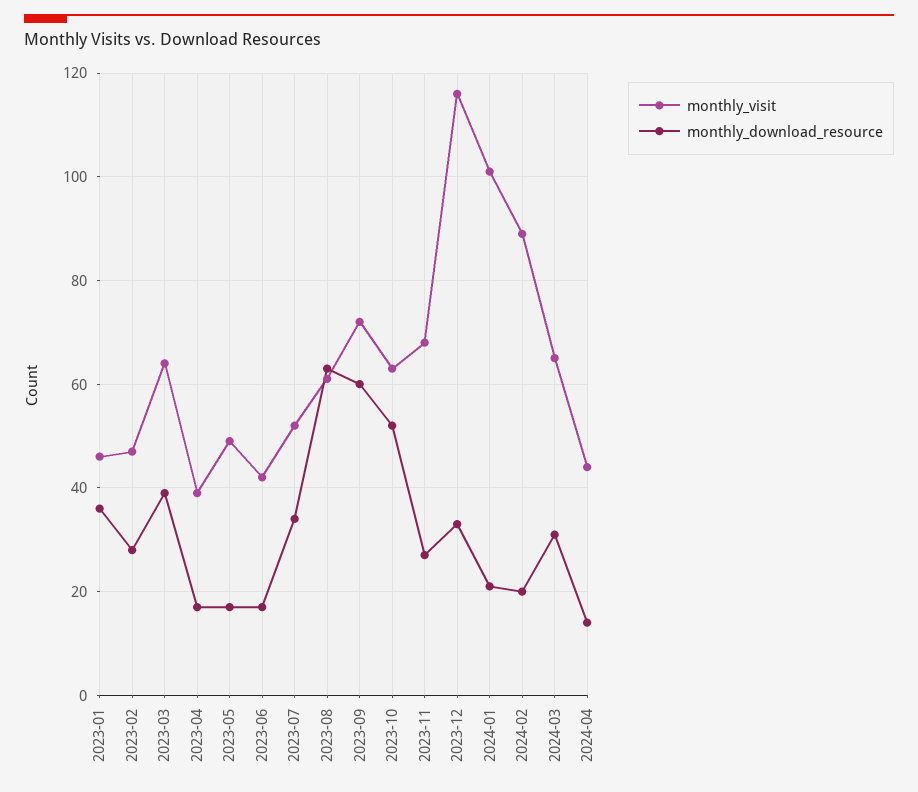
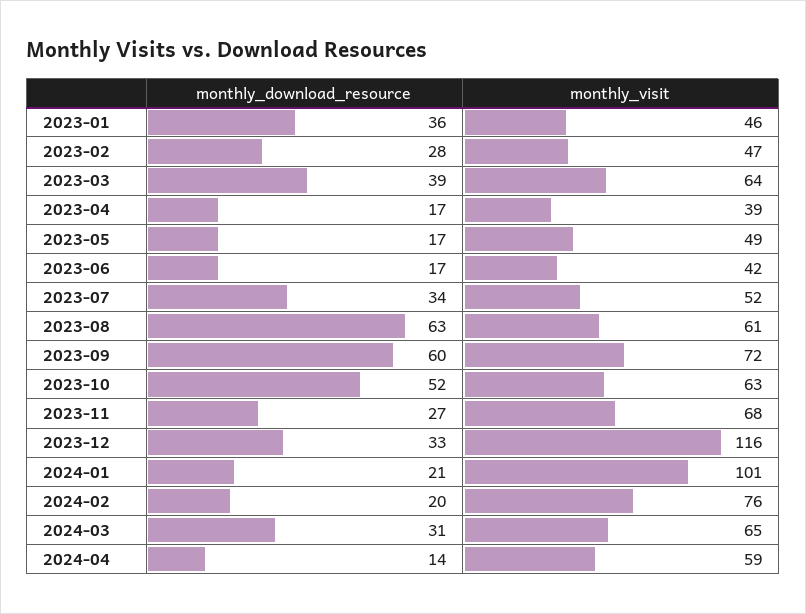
  {
    "monthly_visit": {
      "2023-01": 46,
      "2023-02": 47,
      "2023-03": 64,
      "2023-04": 39,
      "2023-05": 49,
      "2023-06": 42,
      "2023-07": 52,
      "2023-08": 61,
      "2023-09": 72,
      "2023-10": 63,
      "2023-11": 68,
      "2023-12": 116,
      "2024-01": 101,
-     "2024-02": 90,
+     "2024-02": 76,
      "2024-03": 65,
-     "2024-04": 45
+     "2024-04": 59
    },
    "monthly_download_resource": {
      "2023-01": 36,
      "2023-02": 28,
      "2023-03": 39,
      "2023-04": 17,
      "2023-05": 17,
      "2023-06": 17,
      "2023-07": 34,
      "2023-08": 63,
      "2023-09": 60,
      "2023-10": 52,
      "2023-11": 27,
      "2023-12": 33,
      "2024-01": 21,
      "2024-02": 20,
      "2024-03": 31,
      "2024-04": 14
    }
  }

